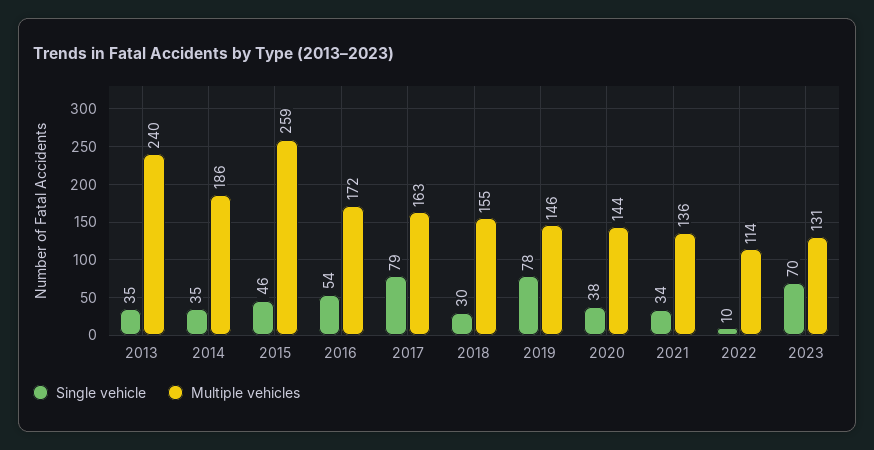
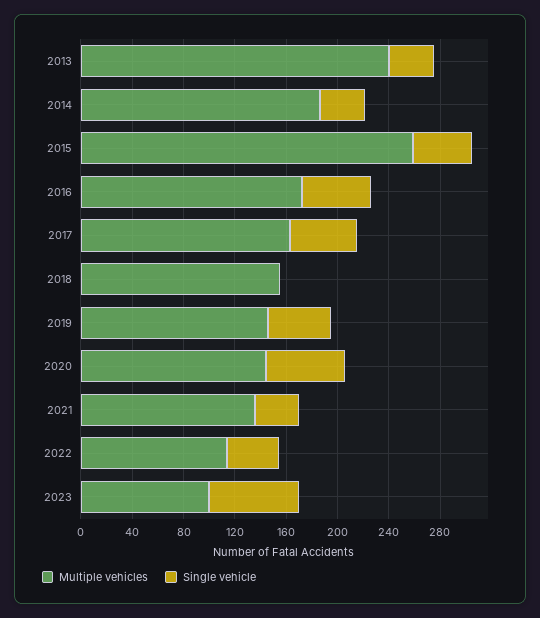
  {
    "Single vehicle": {
      "2013": 35,
      "2014": 35,
      "2015": 46,
      "2016": 54,
-     "2017": 79,
+     "2017": 50,
-     "2018": 30,
+     "2018": 0,
-     "2019": 78,
+     "2019": 50,
-     "2020": 38,
+     "2020": 60,
      "2021": 34,
-     "2022": 10,
+     "2022": 40,
      "2023": 70
    },
    "Multiple vehicles": {
      "2013": 240,
      "2014": 186,
      "2015": 259,
      "2016": 172,
      "2017": 163,
      "2018": 155,
      "2019": 146,
      "2020": 144,
      "2021": 136,
      "2022": 114,
-     "2023": 131
+     "2023": 100
    }
  }

